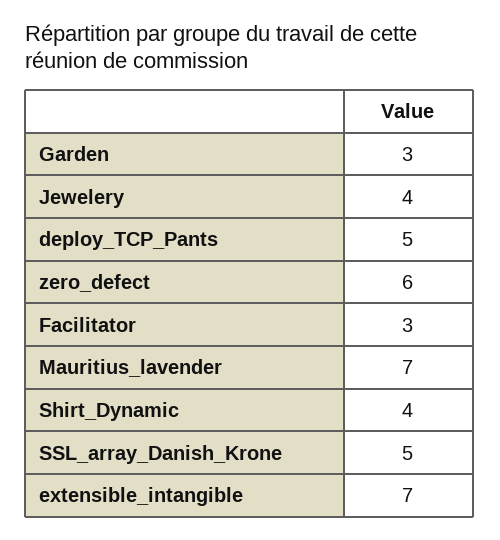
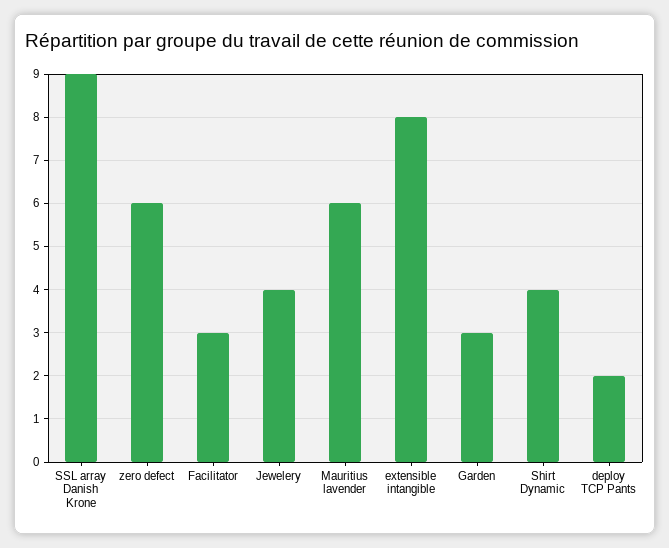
  {
    "Garden": 3,
    "Jewelery": 4,
-   "deploy_TCP_Pants": 5,
+   "deploy_TCP_Pants": 2,
    "zero_defect": 6,
    "Facilitator": 3,
-   "Mauritius_lavender": 7,
+   "Mauritius_lavender": 6,
    "Shirt_Dynamic": 4,
-   "SSL_array_Danish_Krone": 5,
+   "SSL_array_Danish_Krone": 9,
-   "extensible_intangible": 7
+   "extensible_intangible": 8
  }

